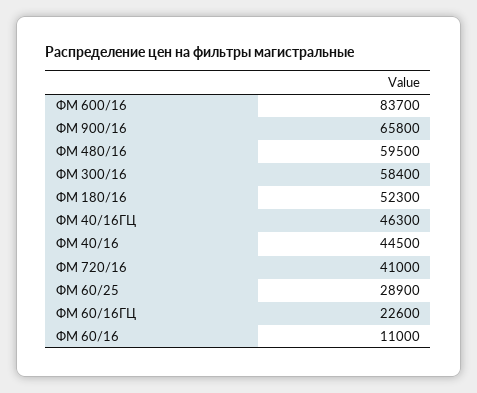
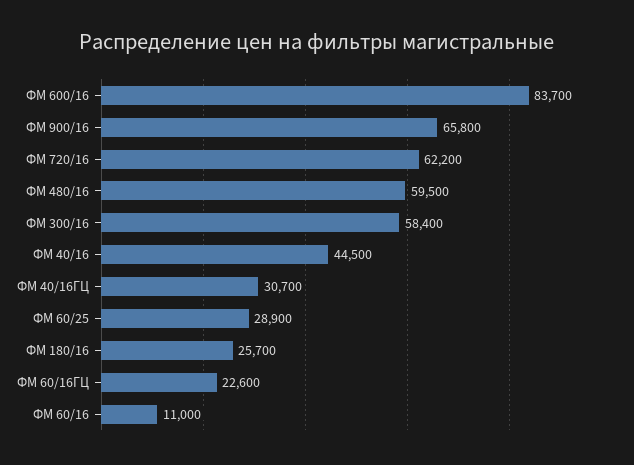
  {
    "ФМ 600/16": 83700,
    "ФМ 900/16": 65800,
    "ФМ 480/16": 59500,
    "ФМ 300/16": 58400,
-   "ФМ 180/16": 52300,
+   "ФМ 180/16": 25700,
-   "ФМ 40/16ГЦ": 46300,
+   "ФМ 40/16ГЦ": 30700,
    "ФМ 40/16": 44500,
-   "ФМ 720/16": 41000,
+   "ФМ 720/16": 62200,
    "ФМ 60/25": 28900,
    "ФМ 60/16ГЦ": 22600,
    "ФМ 60/16": 11000
  }

